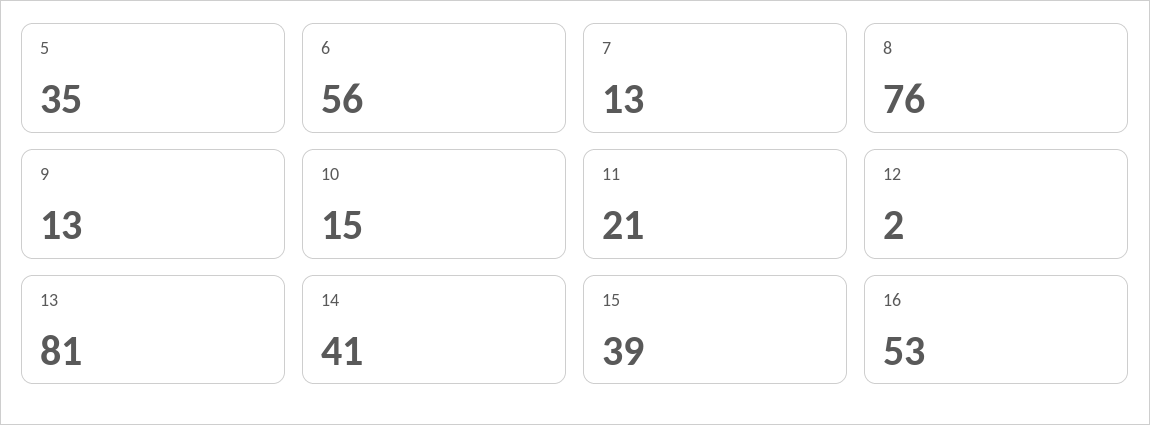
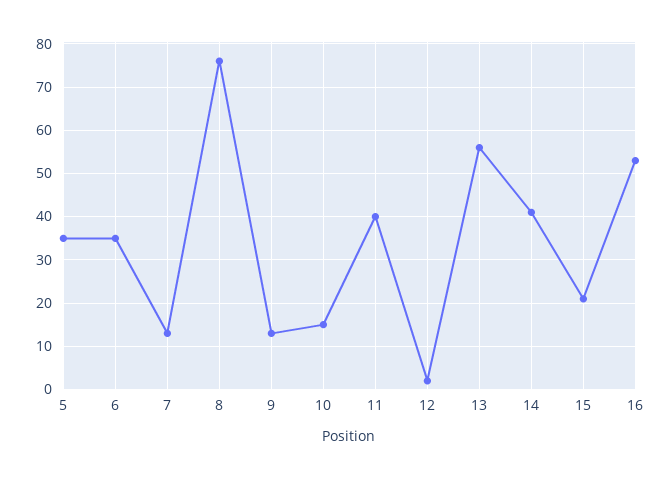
  {
    "5": 35,
-   "6": 56,
+   "6": 35,
    "7": 13,
    "8": 76,
    "9": 13,
    "10": 15,
-   "11": 21,
+   "11": 40,
    "12": 2,
-   "13": 81,
+   "13": 55,
    "14": 41,
-   "15": 39,
+   "15": 20,
    "16": 53
  }

